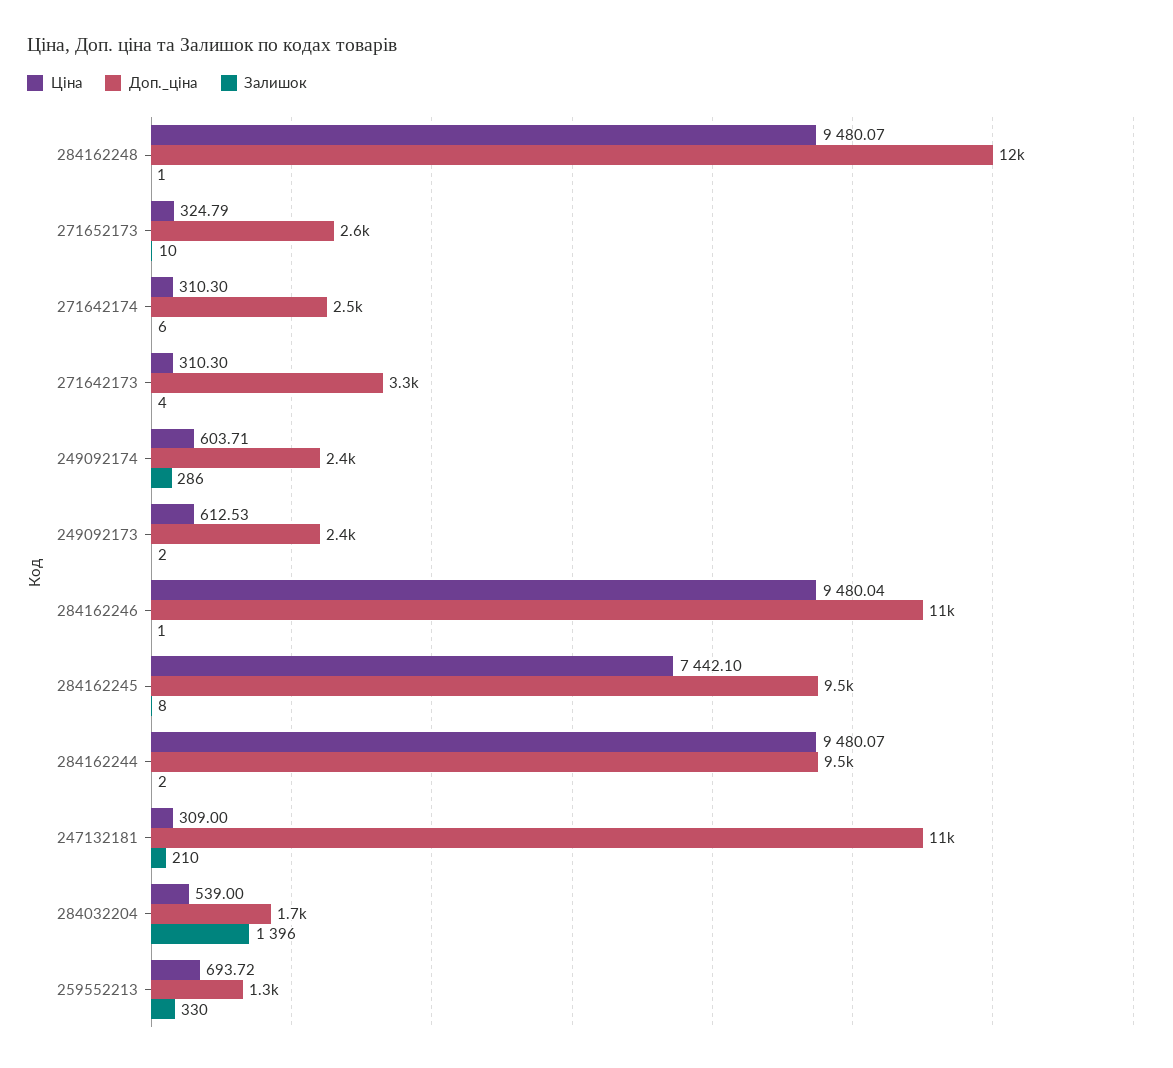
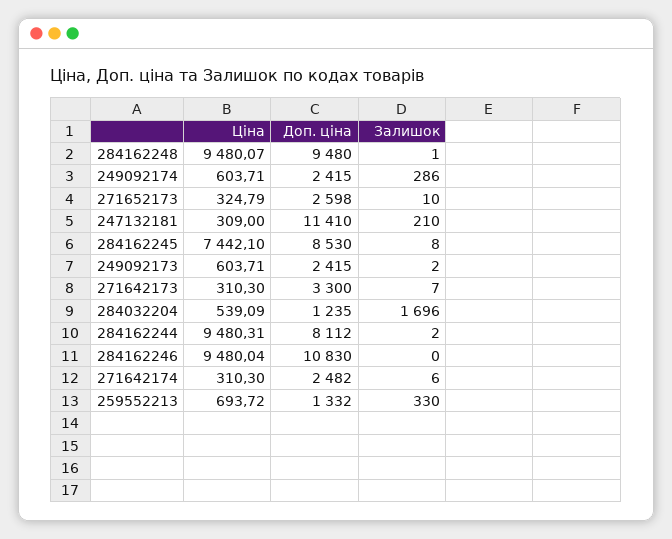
  {
    "Ціна": {
      "284162248": 9480.07,
      "271652173": 324.79,
      "271642174": 310.3,
      "271642173": 310.3,
      "249092174": 603.71,
-     "249092173": 612.53,
+     "249092173": 603.71,
      "284162246": 9480.04,
      "284162245": 7442.1,
-     "284162244": 9480.07,
+     "284162244": 9480.31,
      "247132181": 309,
-     "284032204": 539,
+     "284032204": 539.09,
      "259552213": 693.72
    },
    "Доп._ціна": {
-     "284162248": 12000,
+     "284162248": 9480,
      "271652173": 2598,
      "271642174": 2482,
      "271642173": 3300,
      "249092174": 2415,
      "249092173": 2415,
      "284162246": 10830,
-     "284162245": 9500,
+     "284162245": 8530,
-     "284162244": 9500,
+     "284162244": 8112,
      "247132181": 11410,
-     "284032204": 1700,
+     "284032204": 1235,
      "259552213": 1332
    },
    "Залишок": {
      "284162248": 1,
      "271652173": 10,
      "271642174": 6,
-     "271642173": 4,
+     "271642173": 7,
      "249092174": 286,
      "249092173": 2,
-     "284162246": 1,
+     "284162246": 0,
      "284162245": 8,
      "284162244": 2,
      "247132181": 210,
-     "284032204": 1396,
+     "284032204": 1696,
      "259552213": 330
    }
  }

